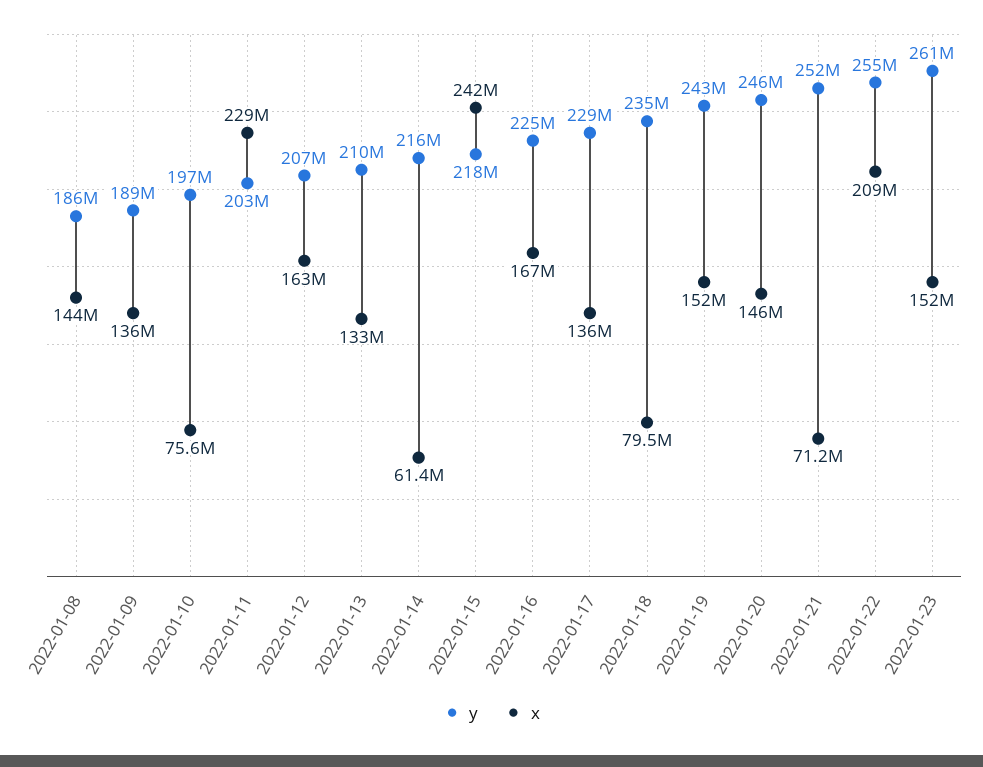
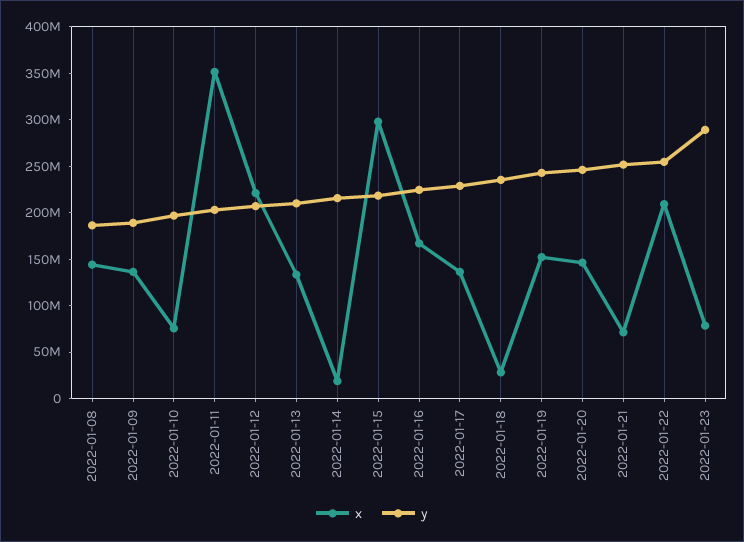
  {
    "y": {
      "2022-01-08": 186000000,
      "2022-01-09": 189000000,
      "2022-01-10": 197000000,
      "2022-01-11": 203000000,
      "2022-01-12": 207000000,
      "2022-01-13": 210000000,
      "2022-01-14": 216000000,
      "2022-01-15": 218000000,
      "2022-01-16": 225000000,
      "2022-01-17": 229000000,
      "2022-01-18": 235000000,
      "2022-01-19": 243000000,
      "2022-01-20": 246000000,
      "2022-01-21": 252000000,
      "2022-01-22": 255000000,
-     "2022-01-23": 261000000
+     "2022-01-23": 290000000
    },
    "x": {
      "2022-01-08": 144000000,
      "2022-01-09": 136000000,
      "2022-01-10": 75600000,
-     "2022-01-11": 229000000,
+     "2022-01-11": 350000000,
-     "2022-01-12": 163000000,
+     "2022-01-12": 220000000,
      "2022-01-13": 133000000,
-     "2022-01-14": 61400000,
+     "2022-01-14": 20000000,
-     "2022-01-15": 242000000,
+     "2022-01-15": 300000000,
      "2022-01-16": 167000000,
      "2022-01-17": 136000000,
-     "2022-01-18": 79500000,
+     "2022-01-18": 30000000,
      "2022-01-19": 152000000,
      "2022-01-20": 146000000,
      "2022-01-21": 71200000,
      "2022-01-22": 209000000,
-     "2022-01-23": 152000000
+     "2022-01-23": 80000000
    }
  }

